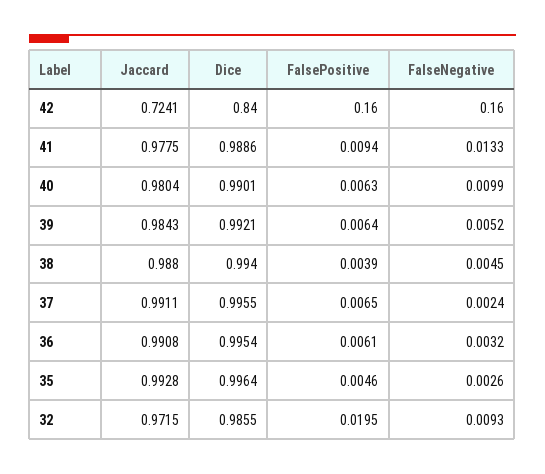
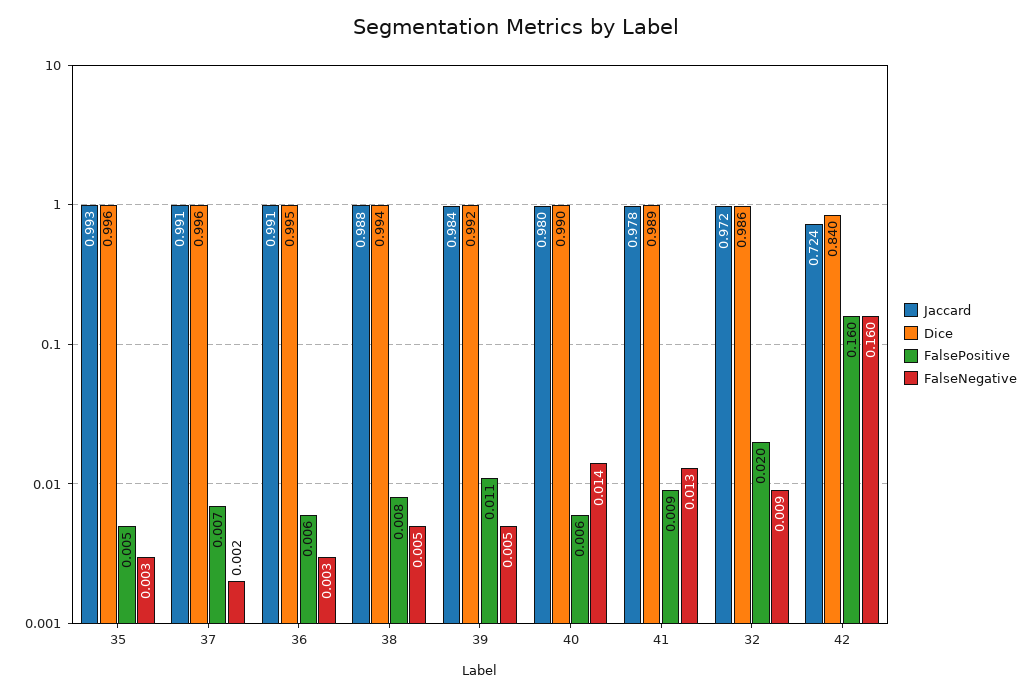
  {
    "Jaccard": {
      "42": 0.7241,
      "41": 0.9775,
      "40": 0.9804,
      "39": 0.9843,
      "38": 0.988,
      "37": 0.9911,
      "36": 0.9908,
      "35": 0.9928,
      "32": 0.9715
    },
    "Dice": {
      "42": 0.84,
      "41": 0.9886,
      "40": 0.9901,
      "39": 0.9921,
      "38": 0.994,
      "37": 0.9955,
      "36": 0.9954,
      "35": 0.9964,
      "32": 0.9855
    },
    "FalsePositive": {
      "42": 0.16,
      "41": 0.0094,
      "40": 0.0063,
-     "39": 0.0064,
+     "39": 0.011,
-     "38": 0.0039,
+     "38": 0.008,
      "37": 0.0065,
      "36": 0.0061,
      "35": 0.0046,
      "32": 0.0195
    },
    "FalseNegative": {
      "42": 0.16,
      "41": 0.0133,
-     "40": 0.0099,
+     "40": 0.014,
      "39": 0.0052,
      "38": 0.0045,
      "37": 0.0024,
      "36": 0.0032,
      "35": 0.0026,
      "32": 0.0093
    }
  }

